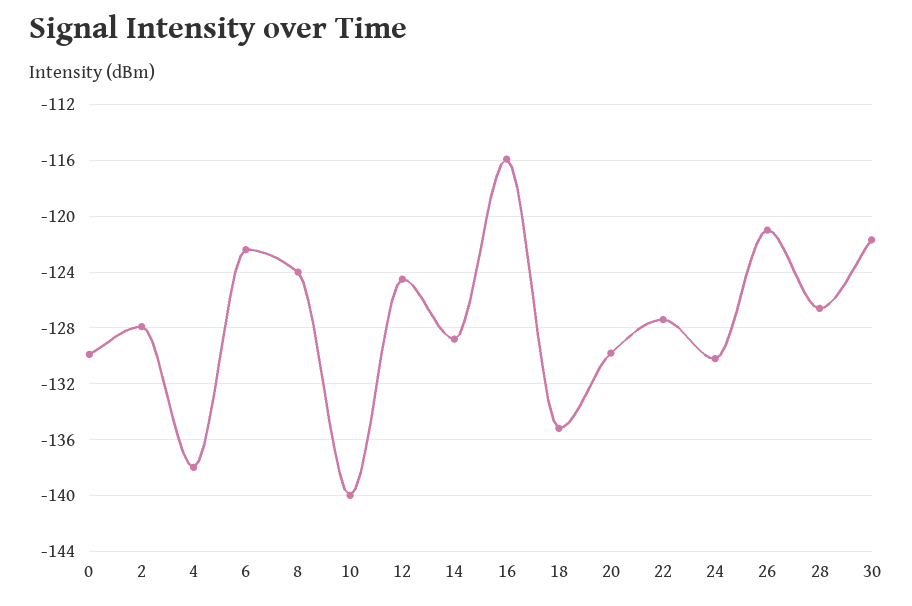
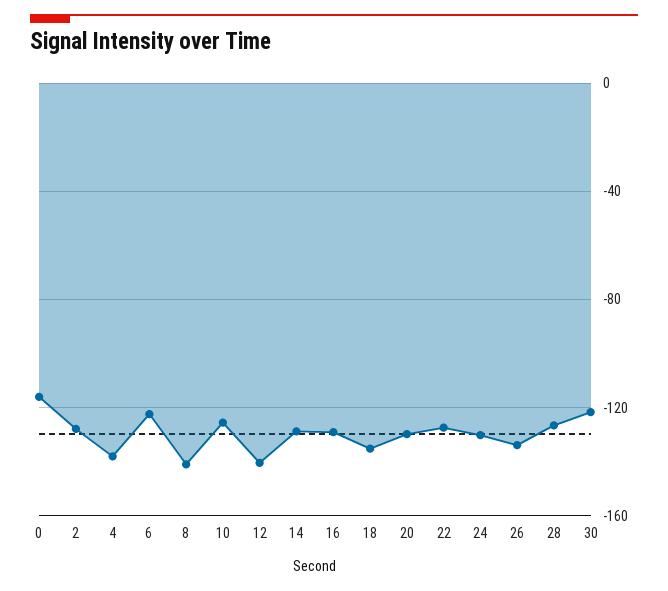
  {
-   "0": -130,
+   "0": -115,
    "2": -128,
    "4": -138,
    "6": -122.5,
-   "8": -124,
+   "8": -140,
-   "10": -140,
+   "10": -125,
-   "12": -124.5,
+   "12": -140,
    "14": -129,
-   "16": -116,
+   "16": -130,
    "18": -135,
    "20": -130,
    "22": -127.5,
    "24": -130,
-   "26": -121,
+   "26": -135,
    "28": -126.5,
    "30": -121.5
  }

